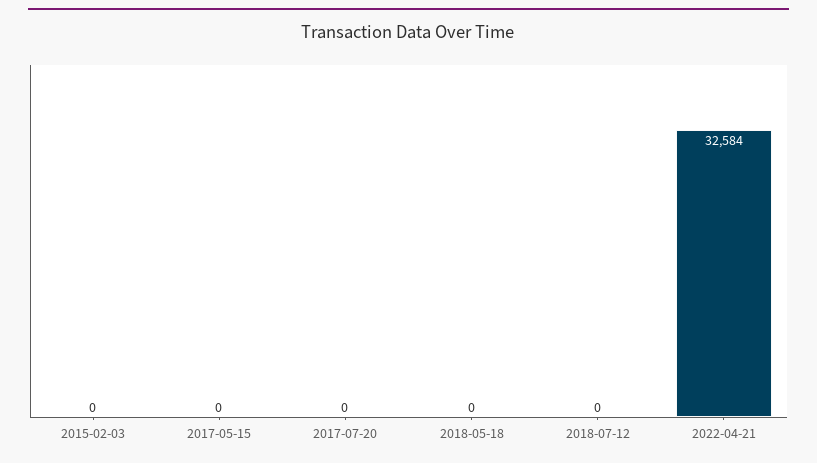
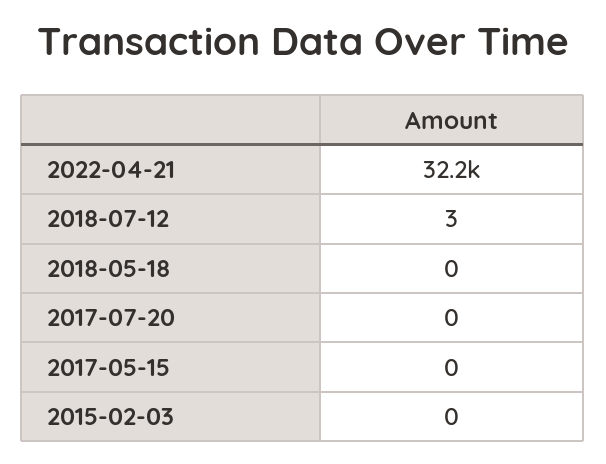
  {
    "2015-02-03": 0,
    "2017-05-15": 0,
    "2017-07-20": 0,
    "2018-05-18": 0,
-   "2018-07-12": 0,
+   "2018-07-12": 3,
-   "2022-04-21": 32584
+   "2022-04-21": 32200
  }

